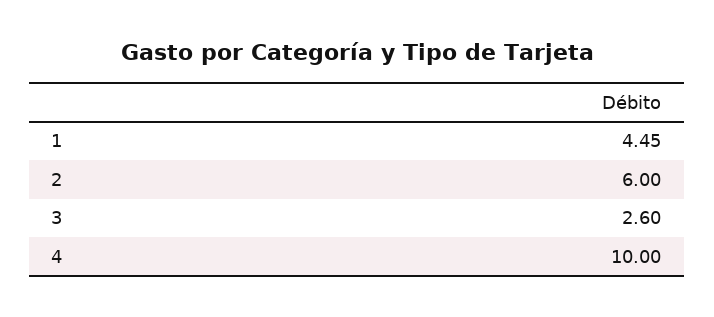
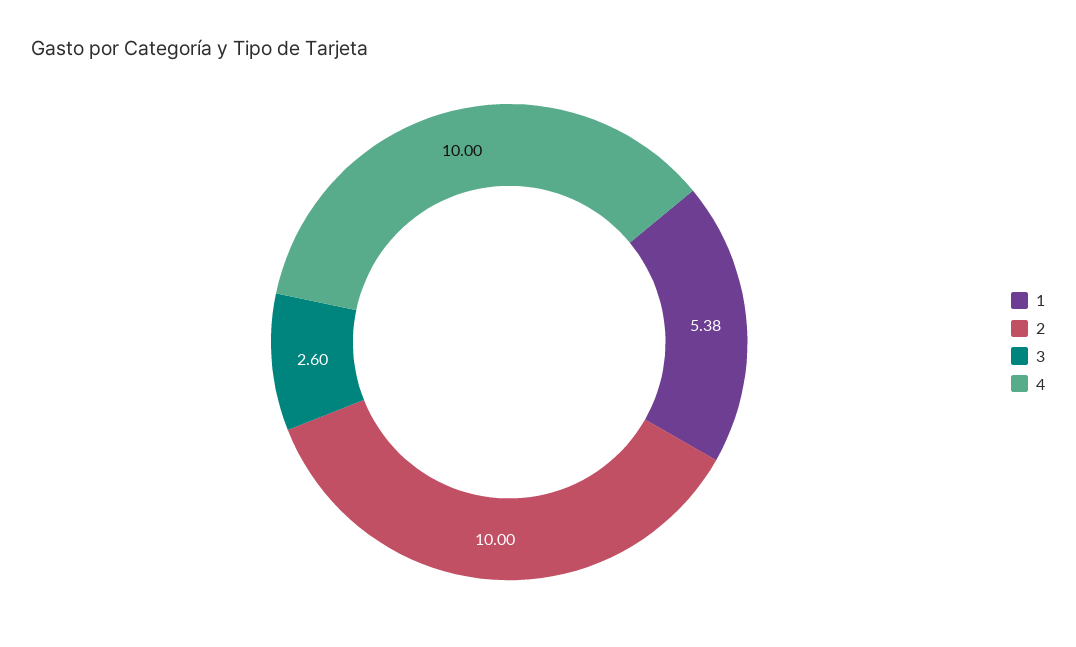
  {
-   "1": 4.45,
+   "1": 5.38,
-   "2": 6,
+   "2": 10,
    "3": 2.6,
    "4": 10
  }

